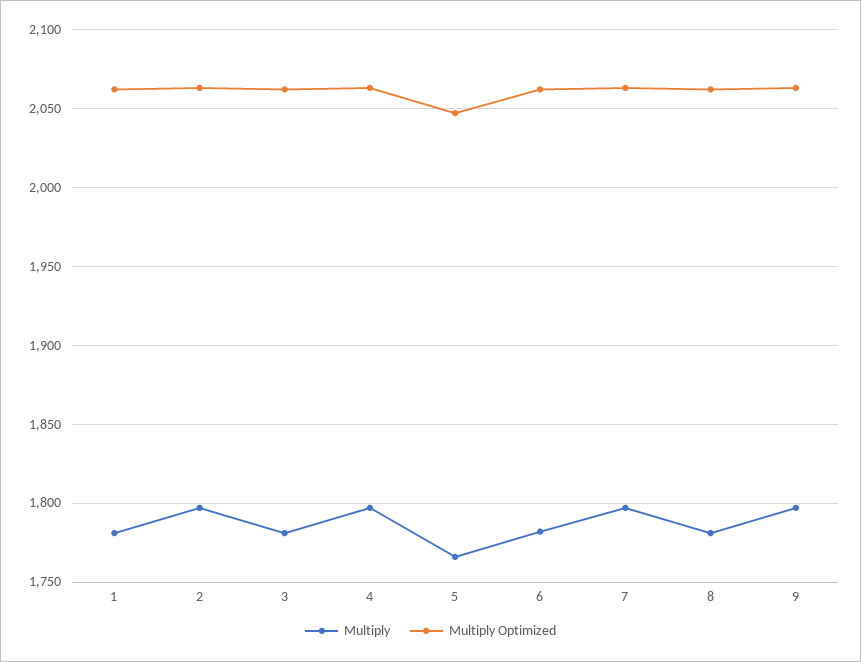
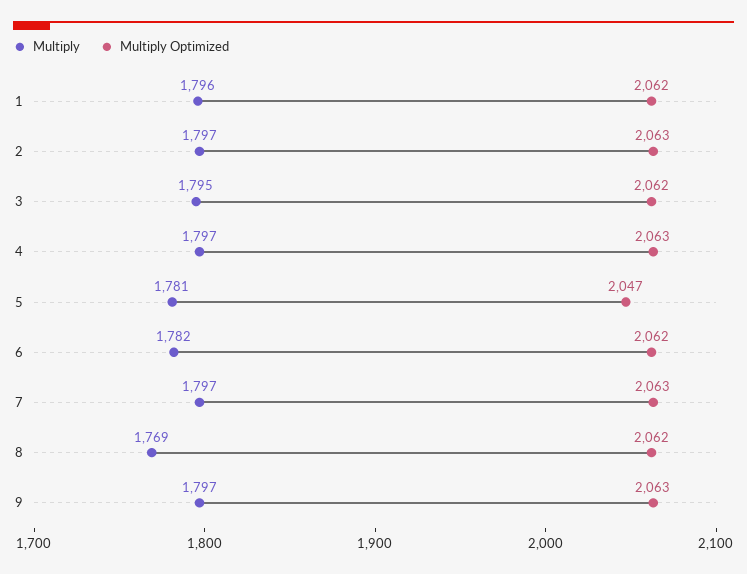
  {
    "Multiply": {
-     "1": 1780,
+     "1": 1796,
      "2": 1797,
-     "3": 1780,
+     "3": 1795,
      "4": 1797,
-     "5": 1765,
+     "5": 1781,
      "6": 1782,
      "7": 1797,
-     "8": 1780,
+     "8": 1769,
      "9": 1797
    },
    "Multiply Optimized": {
      "1": 2062,
      "2": 2063,
      "3": 2062,
      "4": 2063,
      "5": 2047,
      "6": 2062,
      "7": 2063,
      "8": 2062,
      "9": 2063
    }
  }

